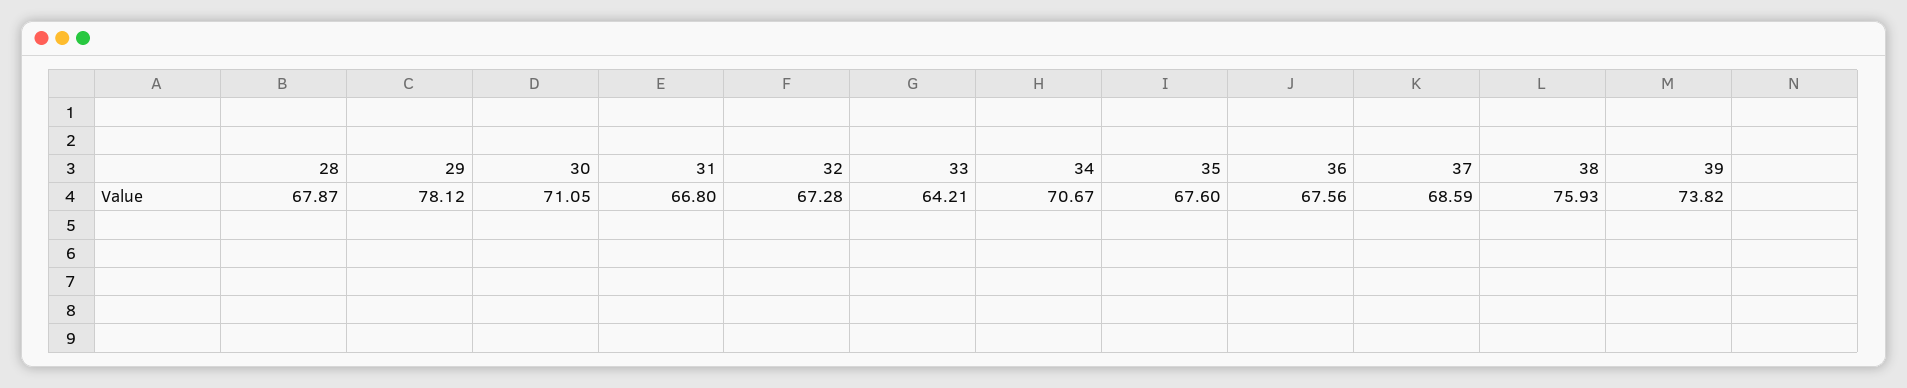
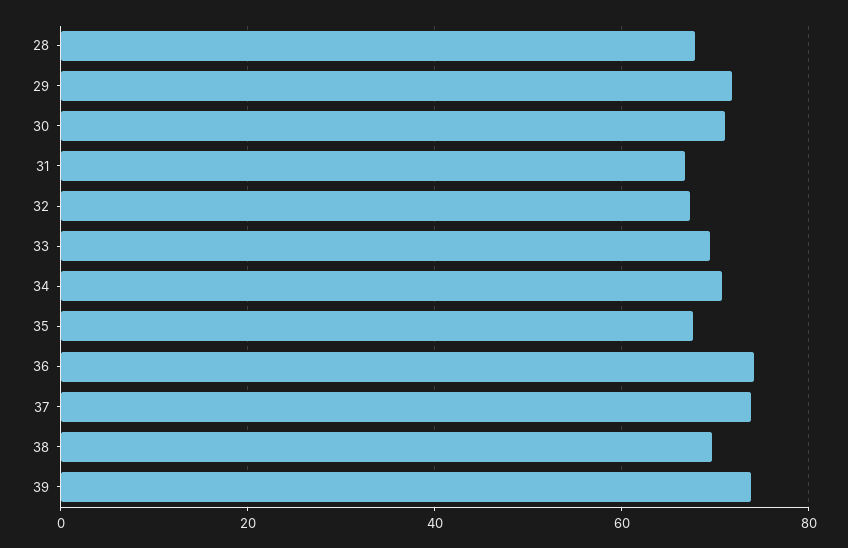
  {
    "28": 67.87,
-   "29": 78.12,
+   "29": 72,
    "30": 71.05,
    "31": 66.8,
    "32": 67.28,
-   "33": 64.21,
+   "33": 70,
    "34": 70.67,
    "35": 67.6,
-   "36": 67.56,
+   "36": 74,
-   "37": 68.59,
+   "37": 74,
-   "38": 75.93,
+   "38": 70,
    "39": 73.82
  }

